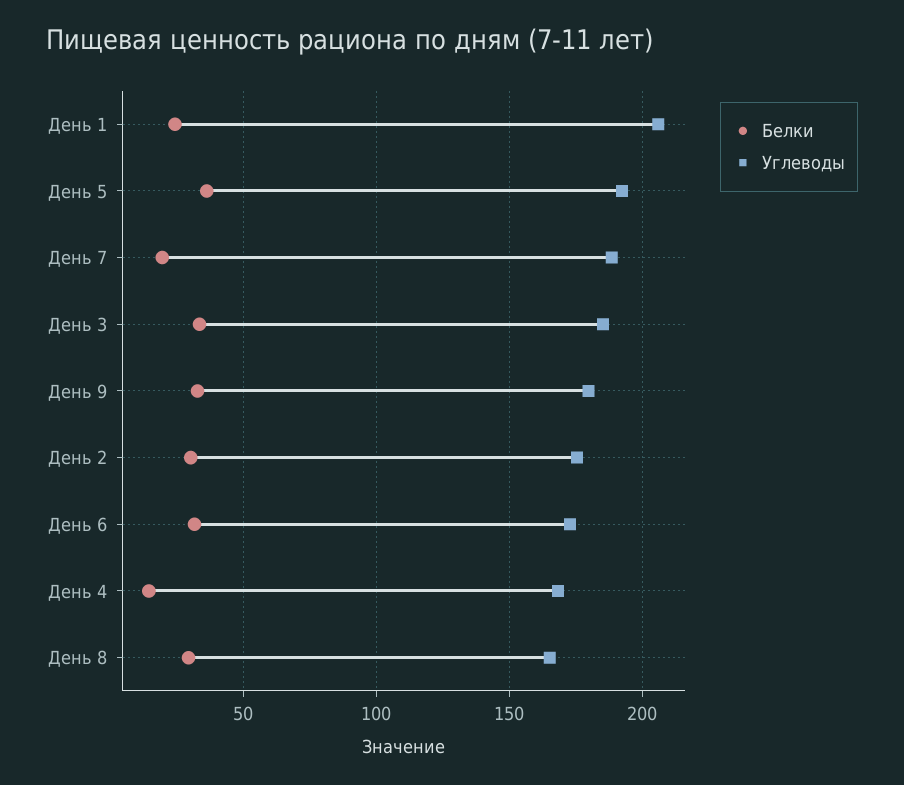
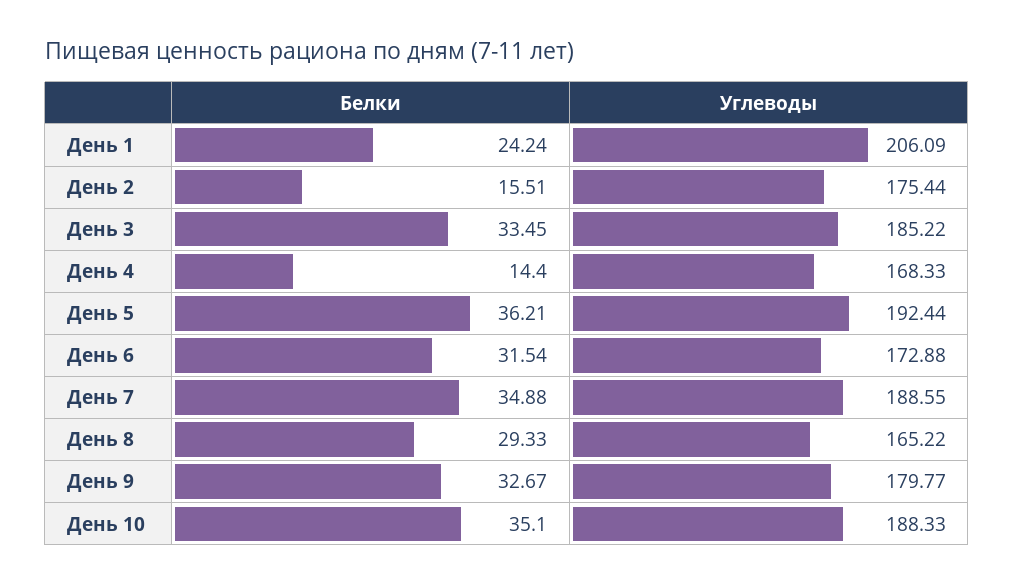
  {
    "Белки": {
      "День 1": 24.24,
      "День 5": 36.21,
-     "День 7": 20,
+     "День 7": 34.88,
      "День 3": 33.45,
      "День 9": 32.67,
-     "День 2": 30,
+     "День 2": 15.51,
      "День 6": 31.54,
      "День 4": 14.4,
-     "День 8": 29.33
+     "День 8": 29.33,
+     "День 10": 35.1
    },
    "Углеводы": {
      "День 1": 206.09,
      "День 5": 192.44,
      "День 7": 188.55,
      "День 3": 185.22,
      "День 9": 179.77,
      "День 2": 175.44,
      "День 6": 172.88,
      "День 4": 168.33,
-     "День 8": 165.22
+     "День 8": 165.22,
+     "День 10": 188.33
    }
  }

